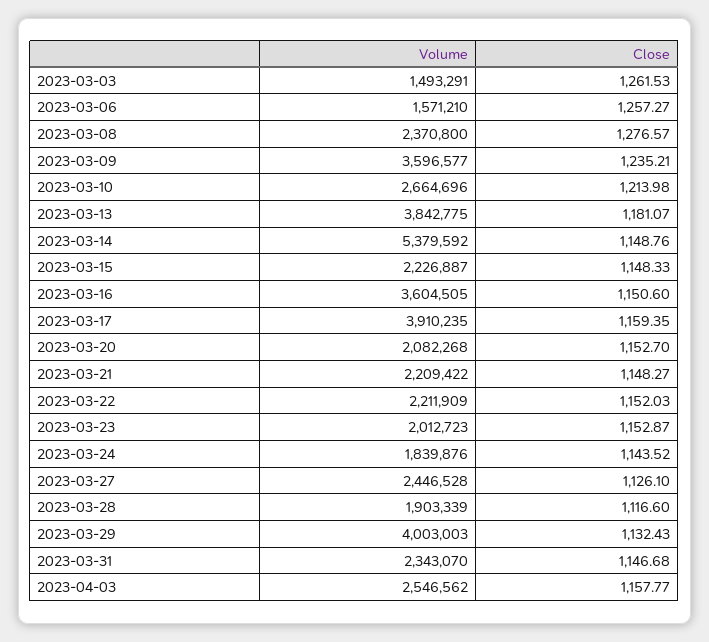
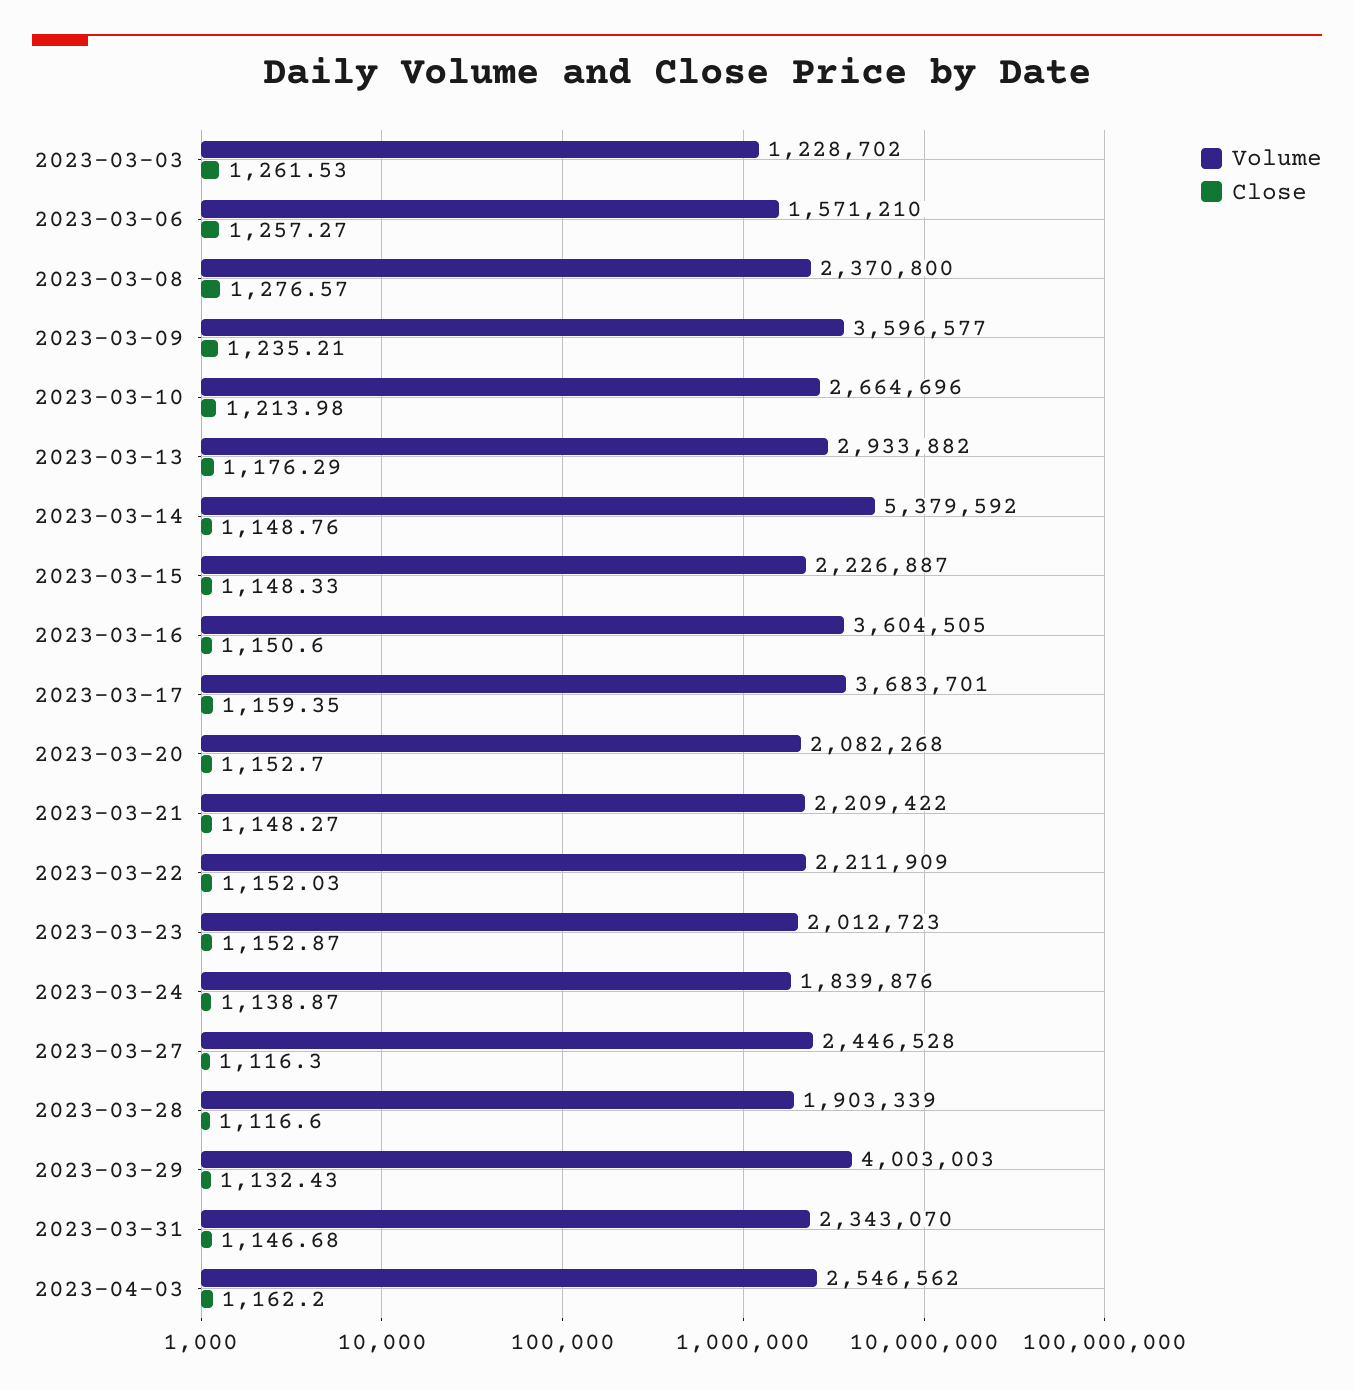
  {
    "Volume": {
-     "2023-03-03": 1493291,
+     "2023-03-03": 1228702,
      "2023-03-06": 1571210,
      "2023-03-08": 2370800,
      "2023-03-09": 3596577,
      "2023-03-10": 2664696,
-     "2023-03-13": 3842775,
+     "2023-03-13": 2933882,
      "2023-03-14": 5379592,
      "2023-03-15": 2226887,
      "2023-03-16": 3604505,
-     "2023-03-17": 3910235,
+     "2023-03-17": 3683701,
      "2023-03-20": 2082268,
      "2023-03-21": 2209422,
      "2023-03-22": 2211909,
      "2023-03-23": 2012723,
      "2023-03-24": 1839876,
      "2023-03-27": 2446528,
      "2023-03-28": 1903339,
      "2023-03-29": 4003003,
      "2023-03-31": 2343070,
      "2023-04-03": 2546562
    },
    "Close": {
      "2023-03-03": 1261.53,
      "2023-03-06": 1257.27,
      "2023-03-08": 1276.57,
      "2023-03-09": 1235.21,
      "2023-03-10": 1213.98,
-     "2023-03-13": 1181.07,
+     "2023-03-13": 1176.29,
      "2023-03-14": 1148.76,
      "2023-03-15": 1148.33,
      "2023-03-16": 1150.6,
      "2023-03-17": 1159.35,
      "2023-03-20": 1152.7,
      "2023-03-21": 1148.27,
      "2023-03-22": 1152.03,
      "2023-03-23": 1152.87,
-     "2023-03-24": 1143.52,
+     "2023-03-24": 1138.87,
-     "2023-03-27": 1126.1,
+     "2023-03-27": 1116.3,
      "2023-03-28": 1116.6,
      "2023-03-29": 1132.43,
      "2023-03-31": 1146.68,
-     "2023-04-03": 1157.77
+     "2023-04-03": 1162.2
    }
  }

